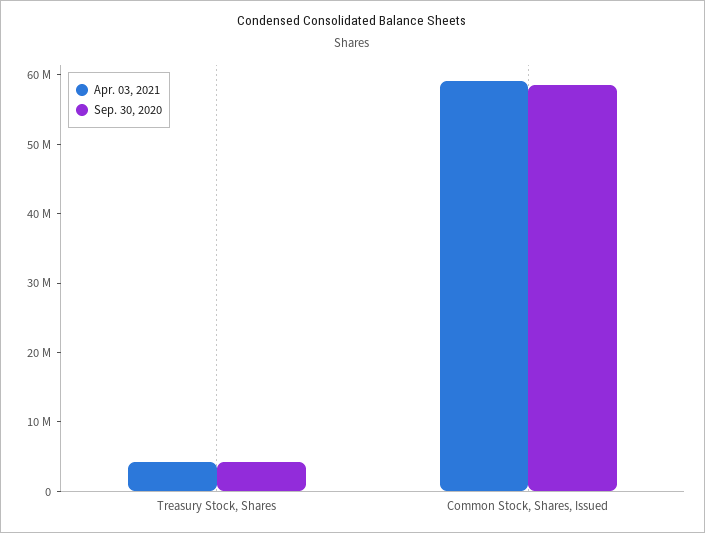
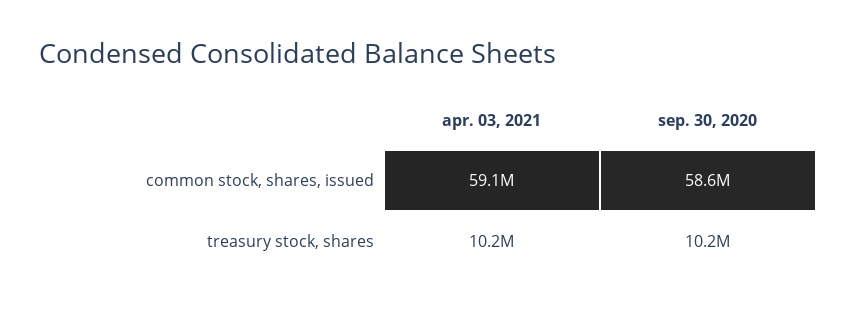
  {
    "Apr. 03, 2021": {
-     "Treasury Stock, Shares": 4000000,
+     "Treasury Stock, Shares": 10200000,
      "Common Stock, Shares, Issued": 59100000
    },
    "Sep. 30, 2020": {
-     "Treasury Stock, Shares": 4000000,
+     "Treasury Stock, Shares": 10200000,
      "Common Stock, Shares, Issued": 58600000
    }
  }

